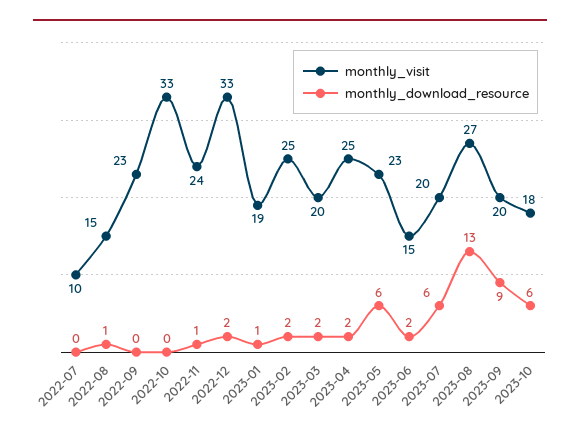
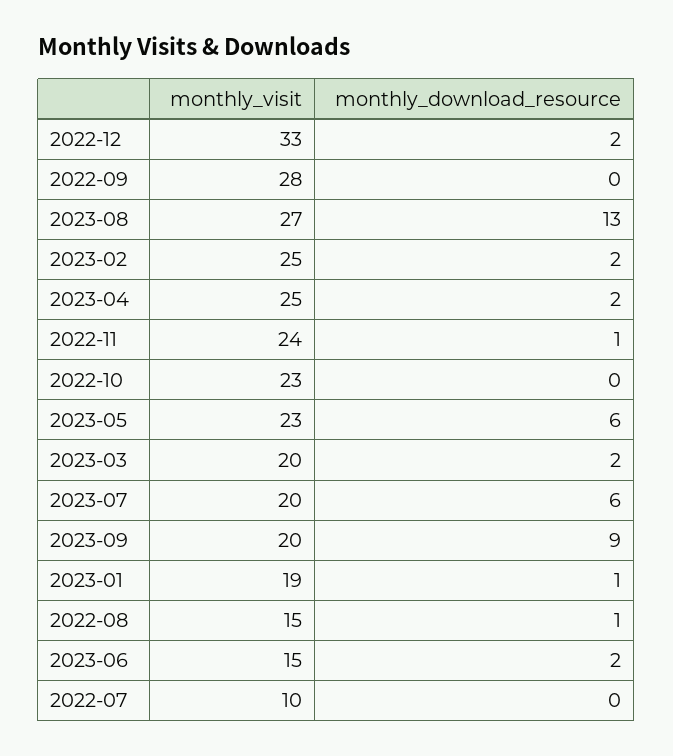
  {
    "monthly_visit": {
      "2022-07": 10,
      "2022-08": 15,
-     "2022-09": 23,
+     "2022-09": 28,
-     "2022-10": 33,
+     "2022-10": 23,
      "2022-11": 24,
      "2022-12": 33,
      "2023-01": 19,
      "2023-02": 25,
      "2023-03": 20,
      "2023-04": 25,
      "2023-05": 23,
      "2023-06": 15,
      "2023-07": 20,
      "2023-08": 27,
-     "2023-09": 20,
+     "2023-09": 20
-     "2023-10": 18
    },
    "monthly_download_resource": {
      "2022-07": 0,
      "2022-08": 1,
      "2022-09": 0,
      "2022-10": 0,
      "2022-11": 1,
      "2022-12": 2,
      "2023-01": 1,
      "2023-02": 2,
      "2023-03": 2,
      "2023-04": 2,
      "2023-05": 6,
      "2023-06": 2,
      "2023-07": 6,
      "2023-08": 13,
-     "2023-09": 9,
+     "2023-09": 9
-     "2023-10": 6
    }
  }

